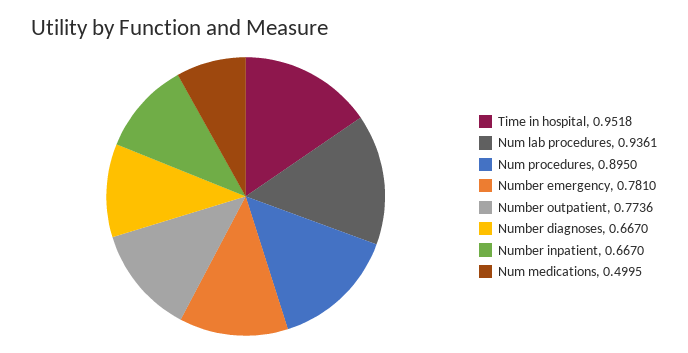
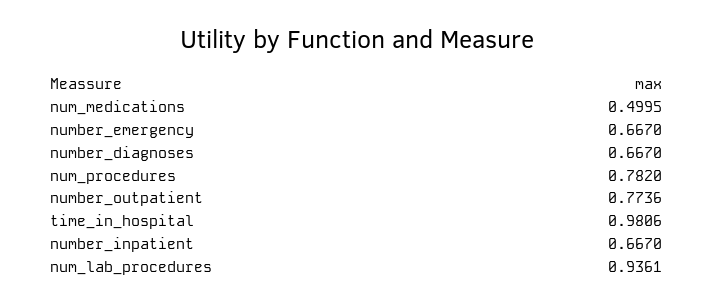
  {
-   "Time in hospital": 0.9518,
+   "Time in hospital": 0.9806,
    "Num lab procedures": 0.9361,
-   "Num procedures": 0.895,
+   "Num procedures": 0.782,
-   "Number emergency": 0.781,
+   "Number emergency": 0.667,
    "Number outpatient": 0.7736,
    "Number diagnoses": 0.667,
    "Number inpatient": 0.667,
    "Num medications": 0.4995
  }

